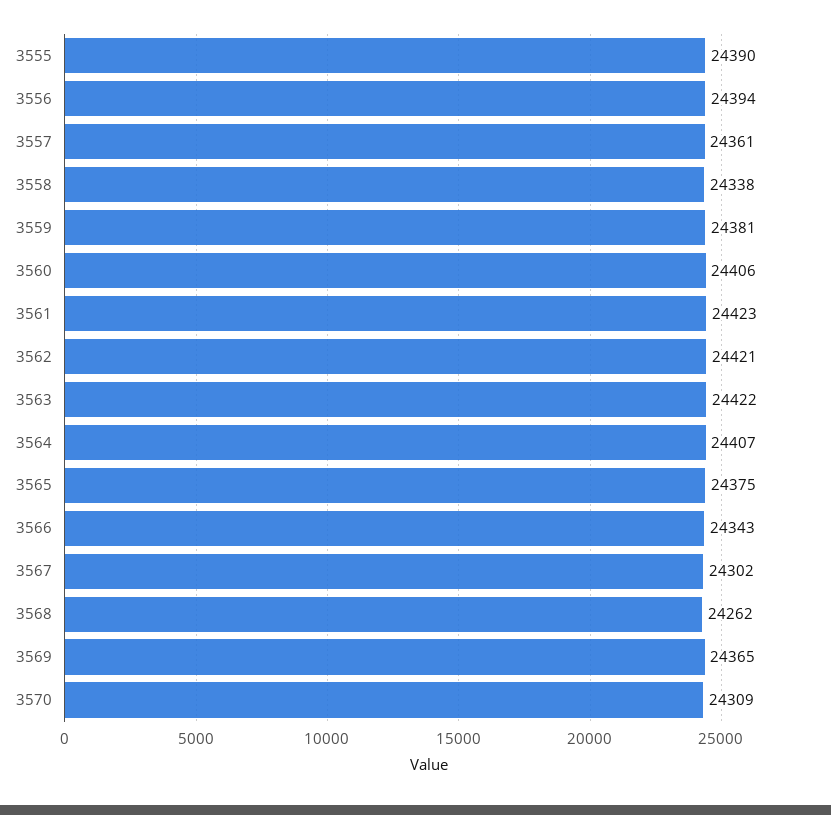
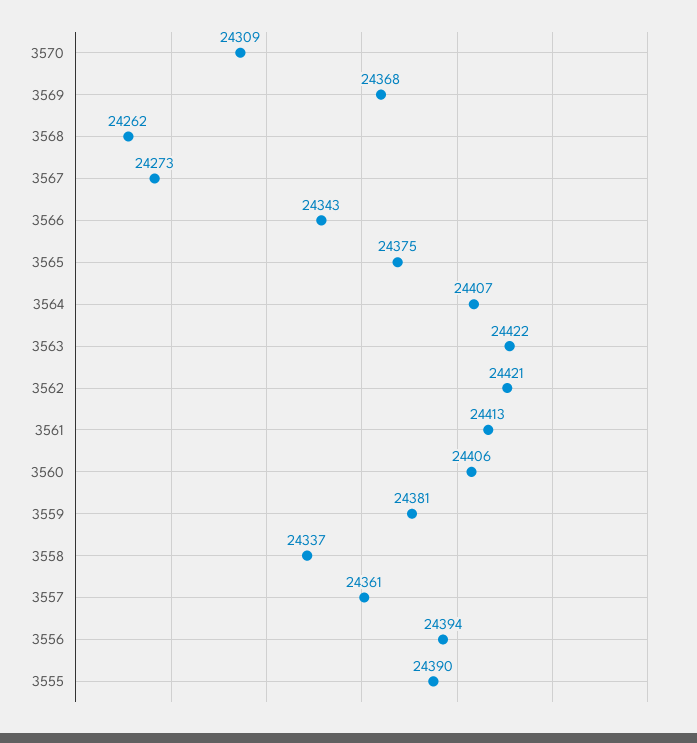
  {
    "3555": 24390,
    "3556": 24394,
    "3557": 24361,
-   "3558": 24338,
+   "3558": 24337,
    "3559": 24381,
    "3560": 24406,
-   "3561": 24423,
+   "3561": 24413,
    "3562": 24421,
    "3563": 24422,
    "3564": 24407,
    "3565": 24375,
    "3566": 24343,
-   "3567": 24302,
+   "3567": 24273,
    "3568": 24262,
-   "3569": 24365,
+   "3569": 24368,
    "3570": 24309
  }

